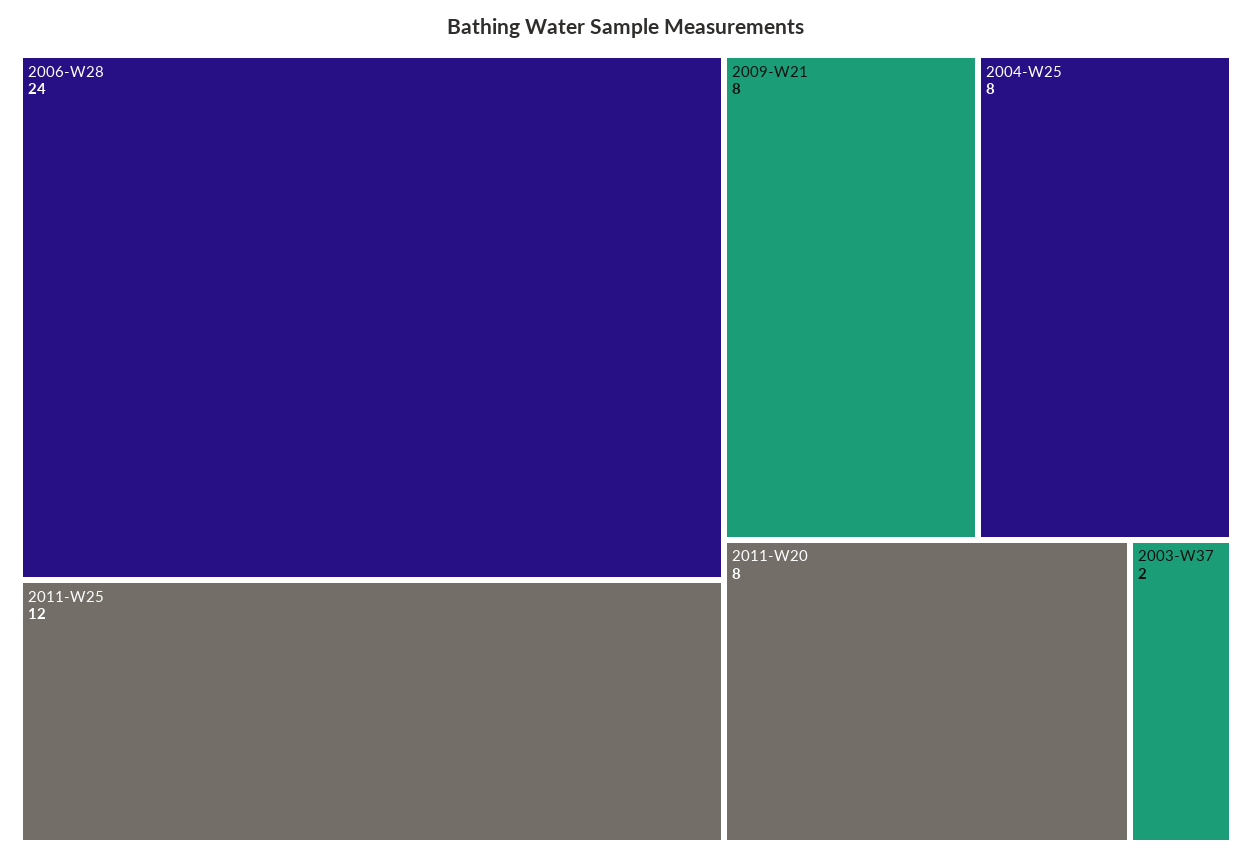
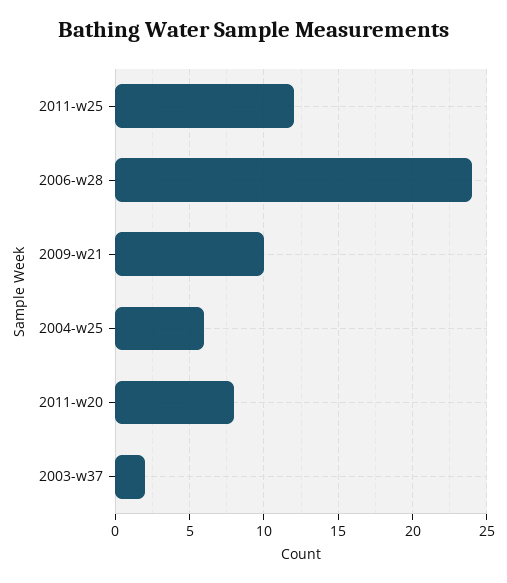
  {
    "2006-W28": 24,
    "2011-W25": 12,
-   "2009-W21": 8,
+   "2009-W21": 10,
-   "2004-W25": 8,
+   "2004-W25": 6,
    "2011-W20": 8,
    "2003-W37": 2
  }

